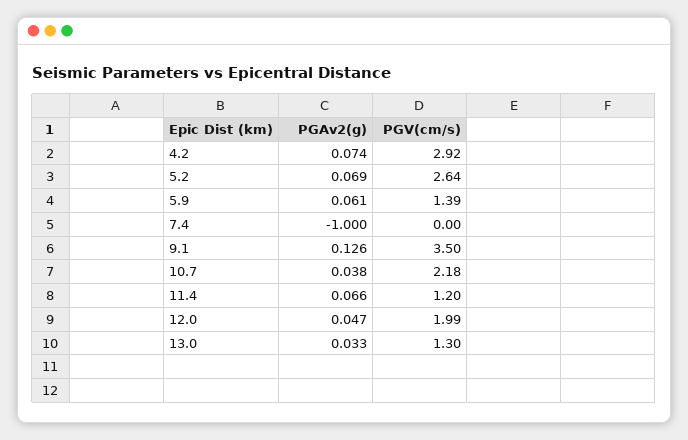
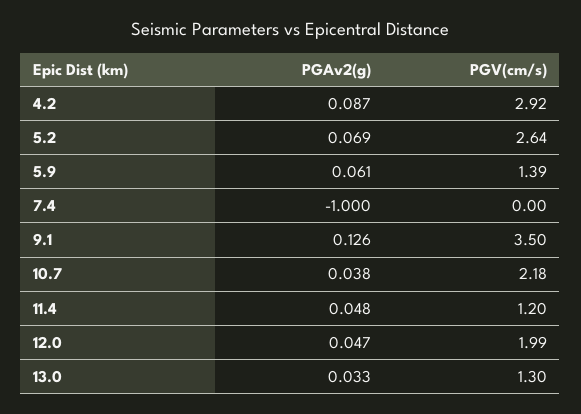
  {
    "PGAv2(g)": {
-     "4.2": 0.074,
+     "4.2": 0.087,
      "5.2": 0.069,
      "5.9": 0.061,
      "7.4": -1,
      "9.1": 0.126,
      "10.7": 0.038,
-     "11.4": 0.066,
+     "11.4": 0.048,
      "12.0": 0.047,
      "13.0": 0.033
    },
    "PGV(cm/s)": {
      "4.2": 2.92,
      "5.2": 2.64,
      "5.9": 1.39,
      "7.4": 0,
      "9.1": 3.5,
      "10.7": 2.18,
      "11.4": 1.2,
      "12.0": 1.99,
      "13.0": 1.3
    }
  }

